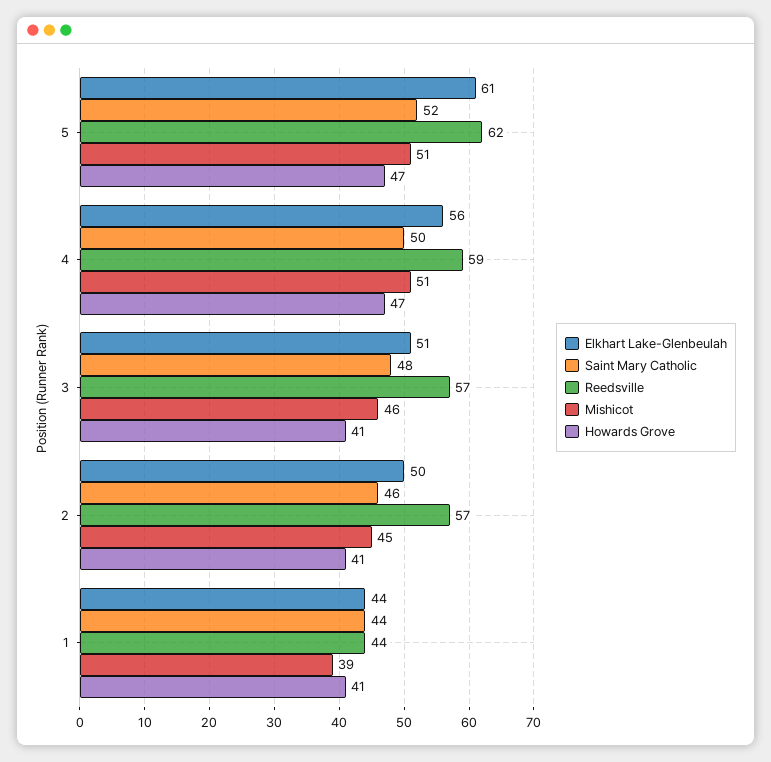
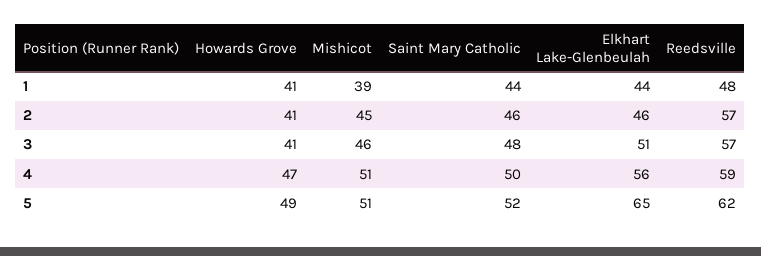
  {
    "Elkhart Lake-Glenbeulah": {
-     "5": 61,
+     "5": 65,
      "4": 56,
      "3": 51,
-     "2": 50,
+     "2": 46,
      "1": 44
    },
    "Saint Mary Catholic": {
      "5": 52,
      "4": 50,
      "3": 48,
      "2": 46,
      "1": 44
    },
    "Reedsville": {
      "5": 62,
      "4": 59,
      "3": 57,
      "2": 57,
-     "1": 44
+     "1": 48
    },
    "Mishicot": {
      "5": 51,
      "4": 51,
      "3": 46,
      "2": 45,
      "1": 39
    },
    "Howards Grove": {
-     "5": 47,
+     "5": 49,
      "4": 47,
      "3": 41,
      "2": 41,
      "1": 41
    }
  }

